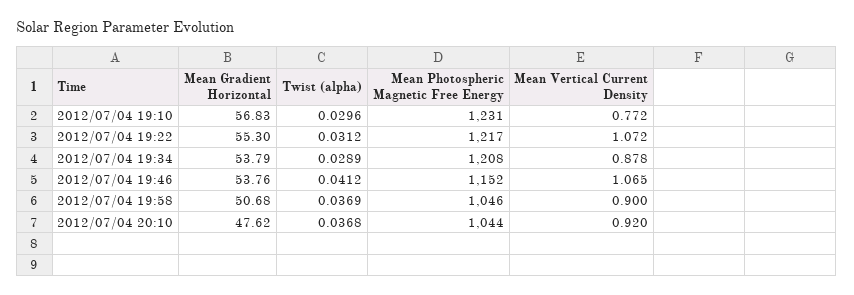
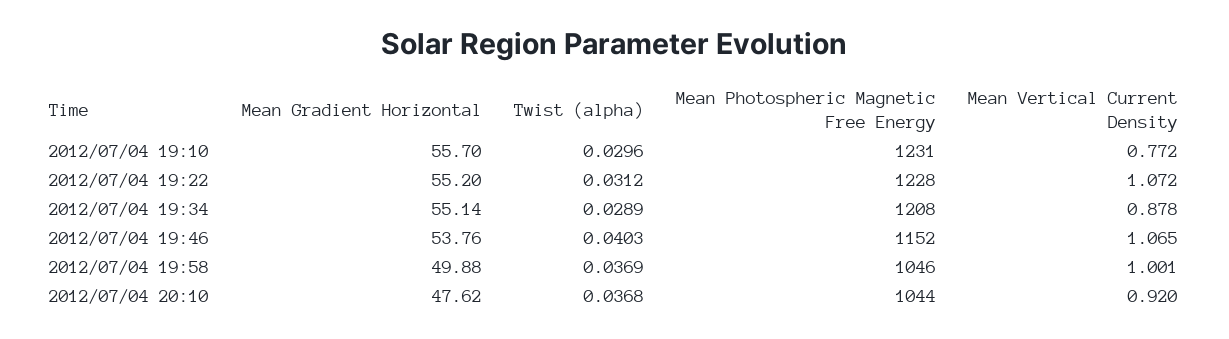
  {
    "Mean Gradient Horizontal": {
-     "2012/07/04 19:10": 56.83,
+     "2012/07/04 19:10": 55.7,
-     "2012/07/04 19:22": 55.3,
+     "2012/07/04 19:22": 55.2,
-     "2012/07/04 19:34": 53.79,
+     "2012/07/04 19:34": 55.14,
      "2012/07/04 19:46": 53.76,
-     "2012/07/04 19:58": 50.68,
+     "2012/07/04 19:58": 49.88,
      "2012/07/04 20:10": 47.62
    },
    "Twist (alpha)": {
      "2012/07/04 19:10": 0.0296,
      "2012/07/04 19:22": 0.0312,
      "2012/07/04 19:34": 0.0289,
-     "2012/07/04 19:46": 0.0412,
+     "2012/07/04 19:46": 0.0403,
      "2012/07/04 19:58": 0.0369,
      "2012/07/04 20:10": 0.0368
    },
    "Mean Photospheric Magnetic Free Energy": {
      "2012/07/04 19:10": 1231,
-     "2012/07/04 19:22": 1217,
+     "2012/07/04 19:22": 1228,
      "2012/07/04 19:34": 1208,
      "2012/07/04 19:46": 1152,
      "2012/07/04 19:58": 1046,
      "2012/07/04 20:10": 1044
    },
    "Mean Vertical Current Density": {
      "2012/07/04 19:10": 0.772,
      "2012/07/04 19:22": 1.072,
      "2012/07/04 19:34": 0.878,
      "2012/07/04 19:46": 1.065,
-     "2012/07/04 19:58": 0.9,
+     "2012/07/04 19:58": 1.001,
      "2012/07/04 20:10": 0.92
    }
  }

